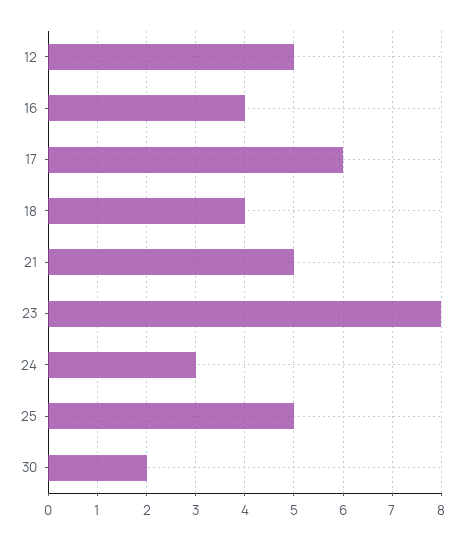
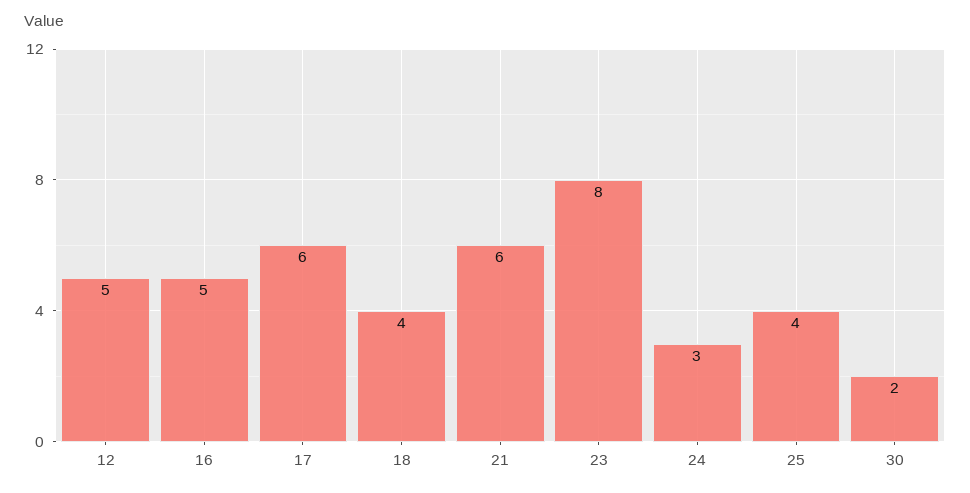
  {
    "12": 5,
-   "16": 4,
+   "16": 5,
    "17": 6,
    "18": 4,
-   "21": 5,
+   "21": 6,
    "23": 8,
    "24": 3,
-   "25": 5,
+   "25": 4,
    "30": 2
  }

